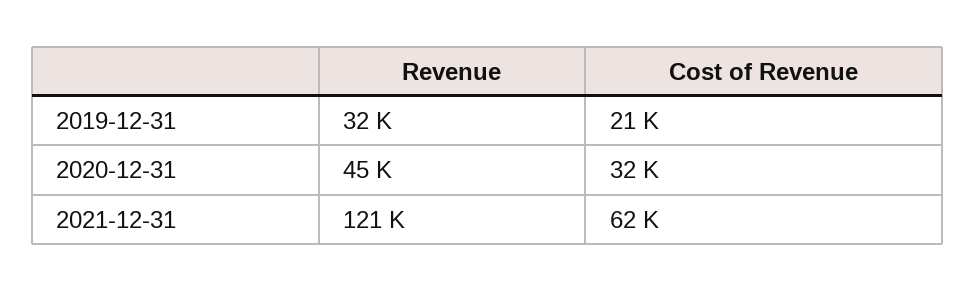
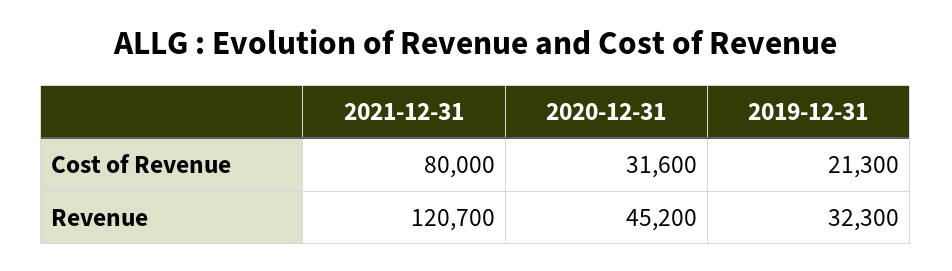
  {
    "Revenue": {
      "2019-12-31": 32300,
      "2020-12-31": 45200,
      "2021-12-31": 120700
    },
    "Cost of Revenue": {
      "2019-12-31": 21300,
      "2020-12-31": 31600,
-     "2021-12-31": 62000
+     "2021-12-31": 80000
    }
  }

